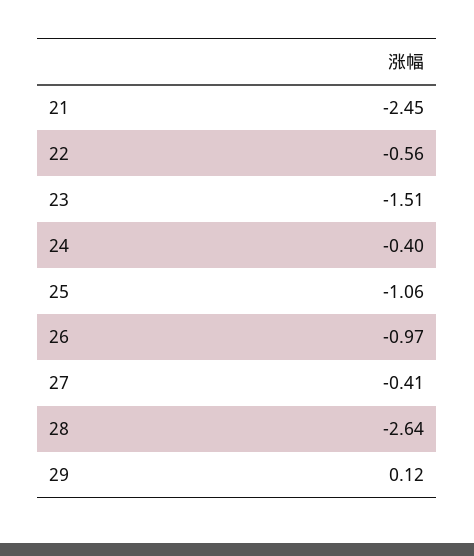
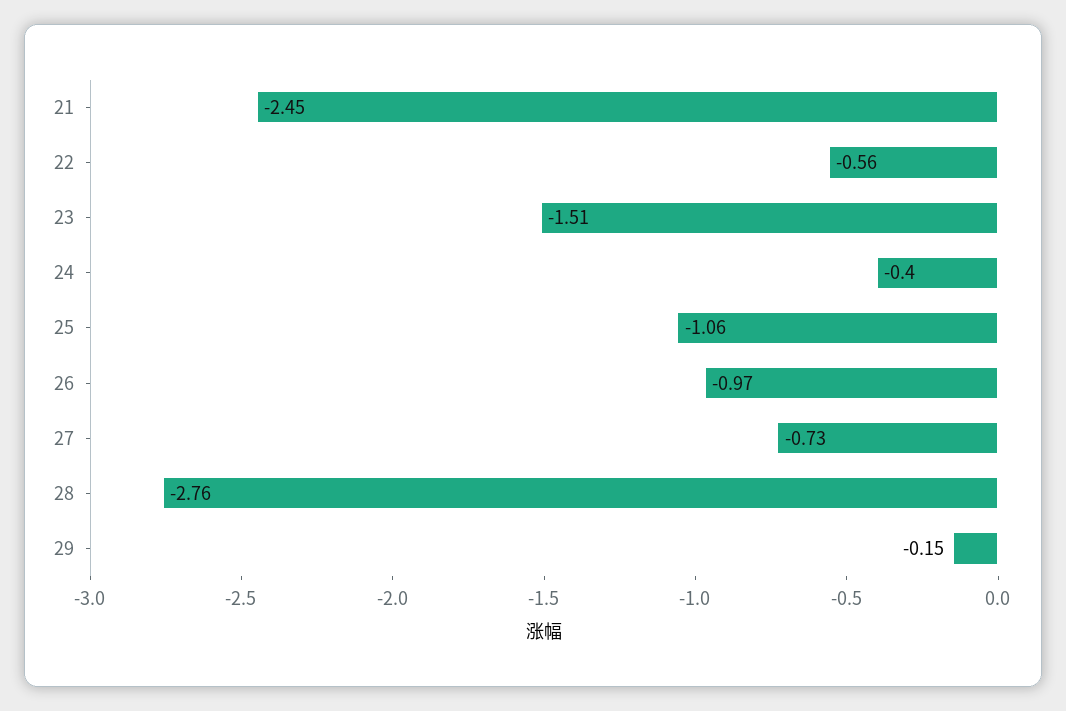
  {
    "21": -2.45,
    "22": -0.56,
    "23": -1.51,
    "24": -0.4,
    "25": -1.06,
    "26": -0.97,
-   "27": -0.41,
+   "27": -0.73,
-   "28": -2.64,
+   "28": -2.76,
-   "29": 0.12
+   "29": -0.15
  }

